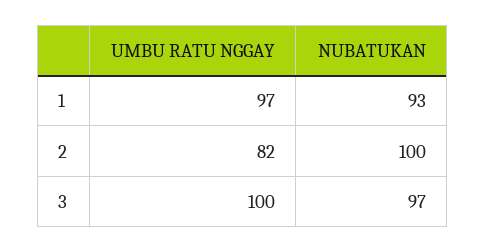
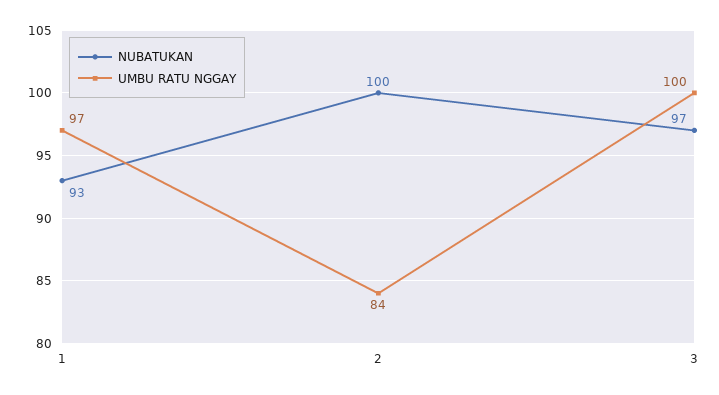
  {
    "UMBU RATU NGGAY": {
      "1": 97,
-     "2": 82,
+     "2": 84,
      "3": 100
    },
    "NUBATUKAN": {
      "1": 93,
      "2": 100,
      "3": 97
    }
  }

